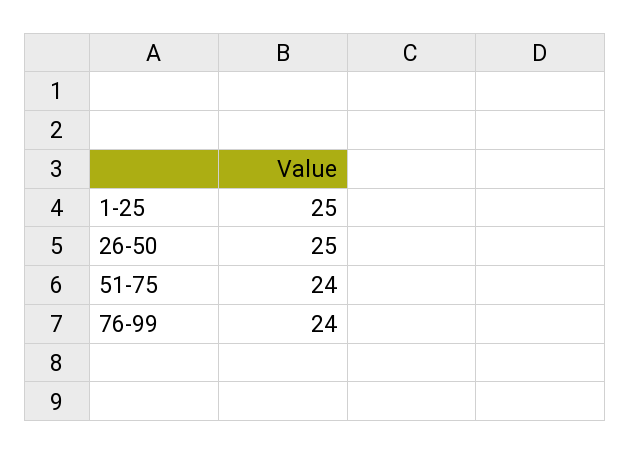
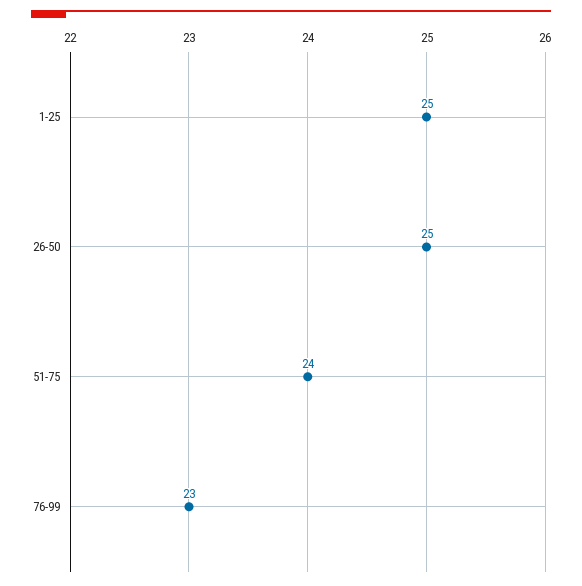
  {
    "1-25": 25,
    "26-50": 25,
    "51-75": 24,
-   "76-99": 24
+   "76-99": 23
  }

